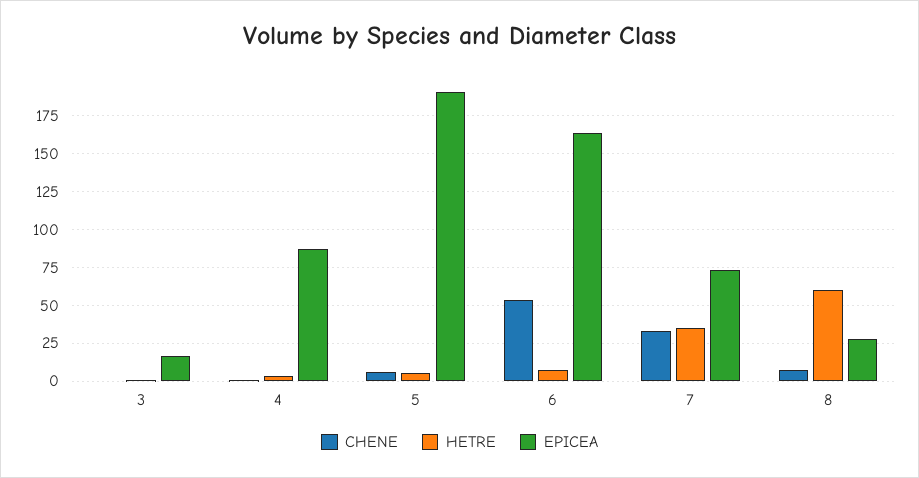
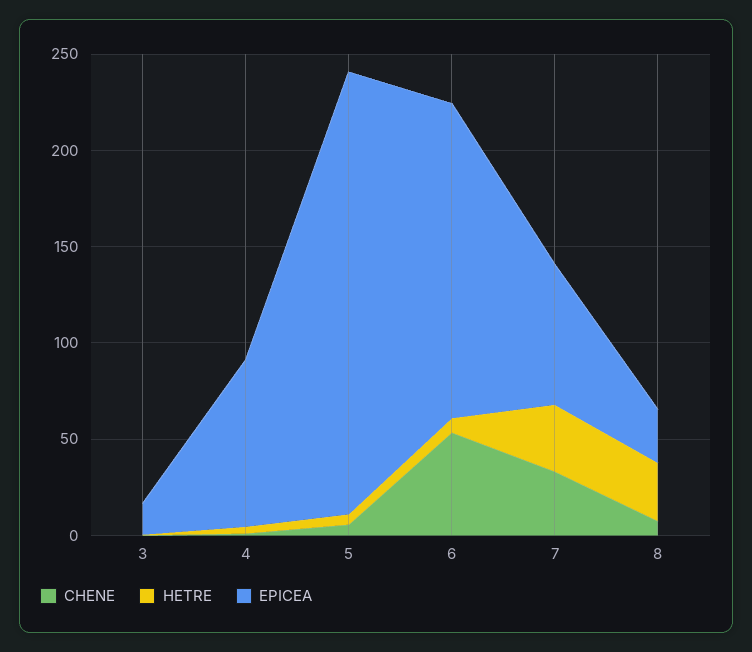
  {
    "CHENE": {
      "3": 0,
      "4": 0,
      "5": 5,
      "6": 55,
      "7": 35,
      "8": 5
    },
    "HETRE": {
      "3": 0,
      "4": 5,
      "5": 5,
      "6": 5,
      "7": 35,
-     "8": 60
+     "8": 30
    },
    "EPICEA": {
      "3": 15,
      "4": 85,
-     "5": 190,
+     "5": 230,
      "6": 165,
      "7": 75,
      "8": 30
    }
  }

